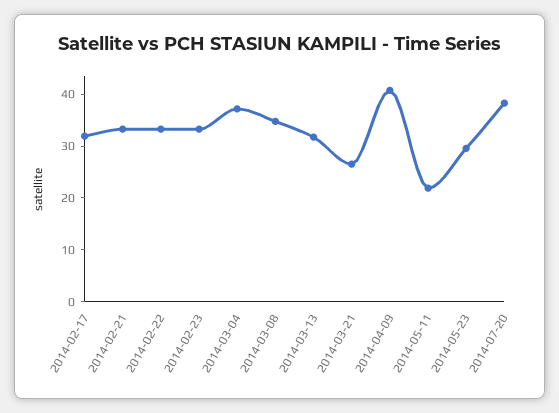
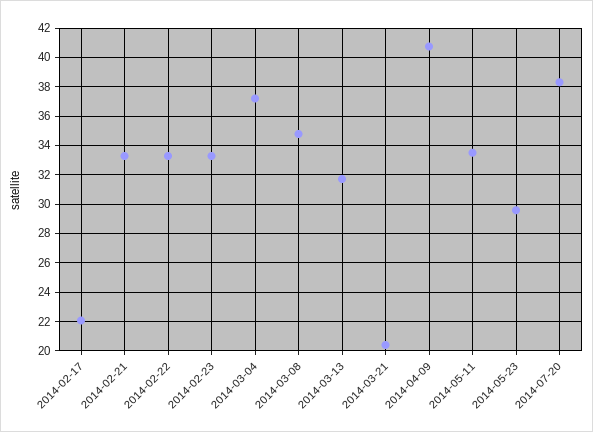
  {
-   "2014-02-17": 32,
+   "2014-02-17": 22,
    "2014-02-21": 33.5,
    "2014-02-22": 33.5,
    "2014-02-23": 33.5,
    "2014-03-04": 37,
    "2014-03-08": 35,
    "2014-03-13": 31.5,
-   "2014-03-21": 26,
+   "2014-03-21": 20.5,
    "2014-04-09": 40.5,
-   "2014-05-11": 22,
+   "2014-05-11": 33.5,
    "2014-05-23": 29.5,
    "2014-07-20": 38.5
  }

